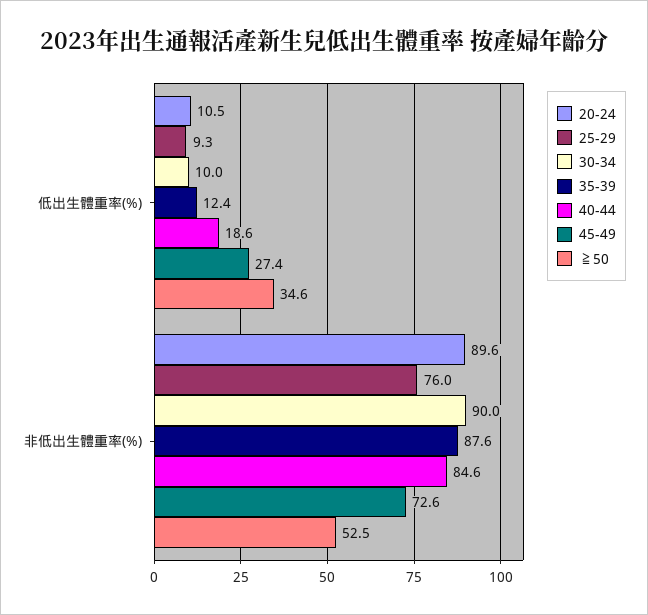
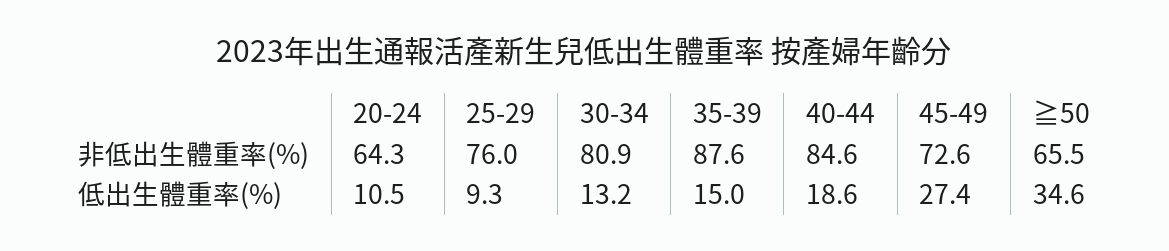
  {
    "20-24": {
      "低出生體重率(%)": 10.5,
-     "非低出生體重率(%)": 89.6
+     "非低出生體重率(%)": 64.3
    },
    "25-29": {
      "低出生體重率(%)": 9.3,
      "非低出生體重率(%)": 76
    },
    "30-34": {
-     "低出生體重率(%)": 10,
+     "低出生體重率(%)": 13.2,
-     "非低出生體重率(%)": 90
+     "非低出生體重率(%)": 80.9
    },
    "35-39": {
-     "低出生體重率(%)": 12.4,
+     "低出生體重率(%)": 15,
      "非低出生體重率(%)": 87.6
    },
    "40-44": {
      "低出生體重率(%)": 18.6,
      "非低出生體重率(%)": 84.6
    },
    "45-49": {
      "低出生體重率(%)": 27.4,
      "非低出生體重率(%)": 72.6
    },
    "≧50": {
      "低出生體重率(%)": 34.6,
-     "非低出生體重率(%)": 52.5
+     "非低出生體重率(%)": 65.5
    }
  }

